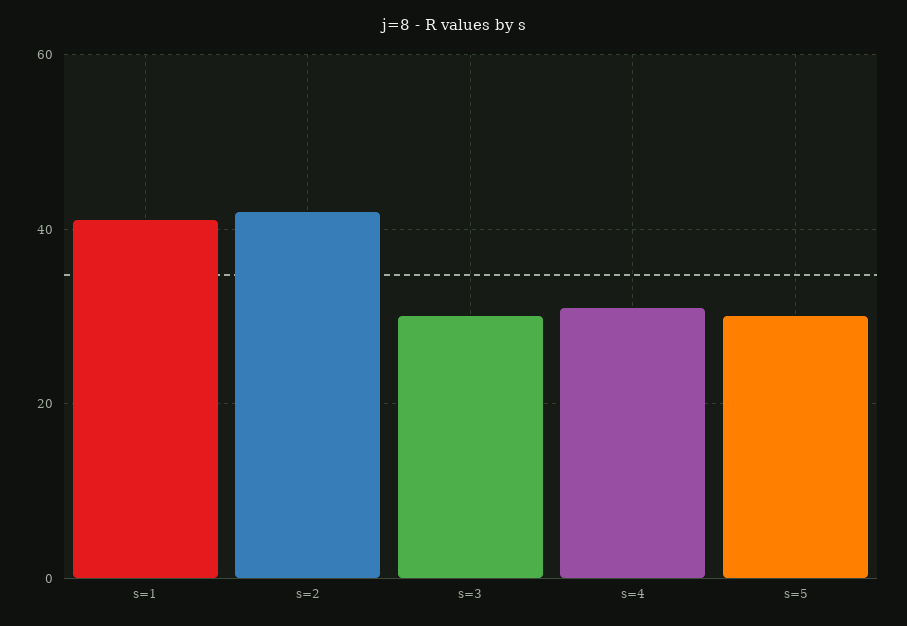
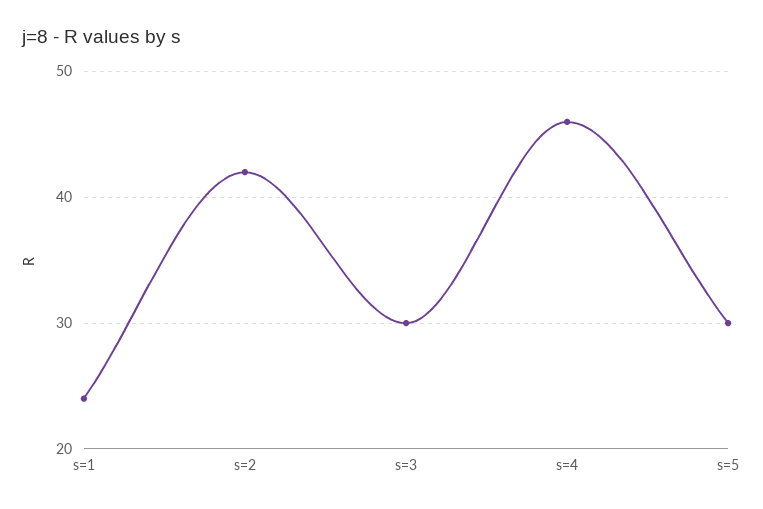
  {
-   "s=1": 40,
+   "s=1": 24,
    "s=2": 42,
    "s=3": 30,
-   "s=4": 30,
+   "s=4": 46,
    "s=5": 30
  }

